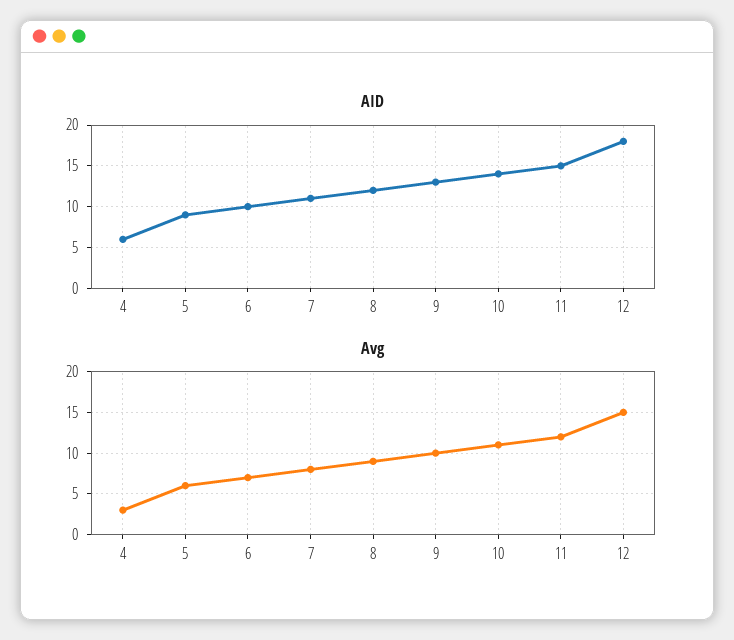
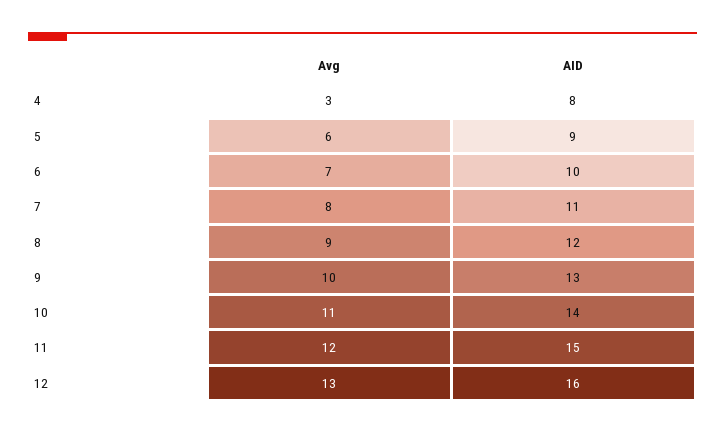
  {
    "AID": {
-     "4": 6,
+     "4": 8,
      "5": 9,
      "6": 10,
      "7": 11,
      "8": 12,
      "9": 13,
      "10": 14,
      "11": 15,
-     "12": 18
+     "12": 16
    },
    "Avg": {
      "4": 3,
      "5": 6,
      "6": 7,
      "7": 8,
      "8": 9,
      "9": 10,
      "10": 11,
      "11": 12,
-     "12": 15
+     "12": 13
    }
  }

